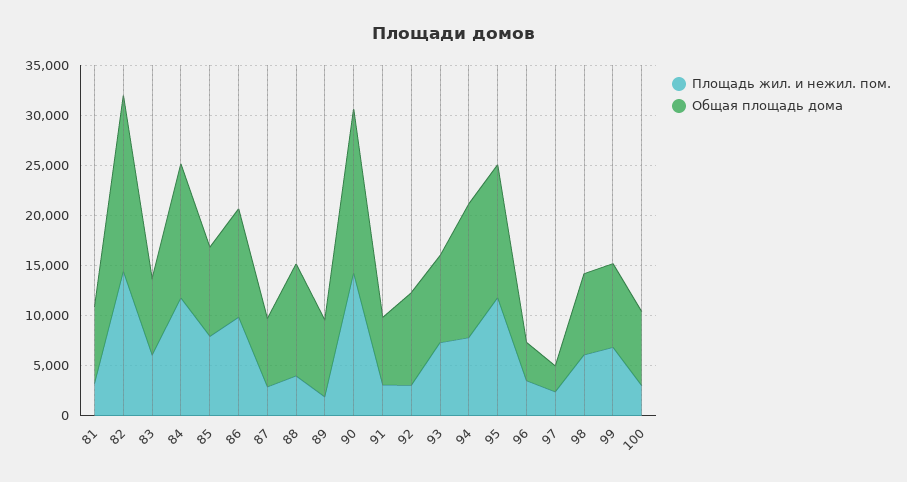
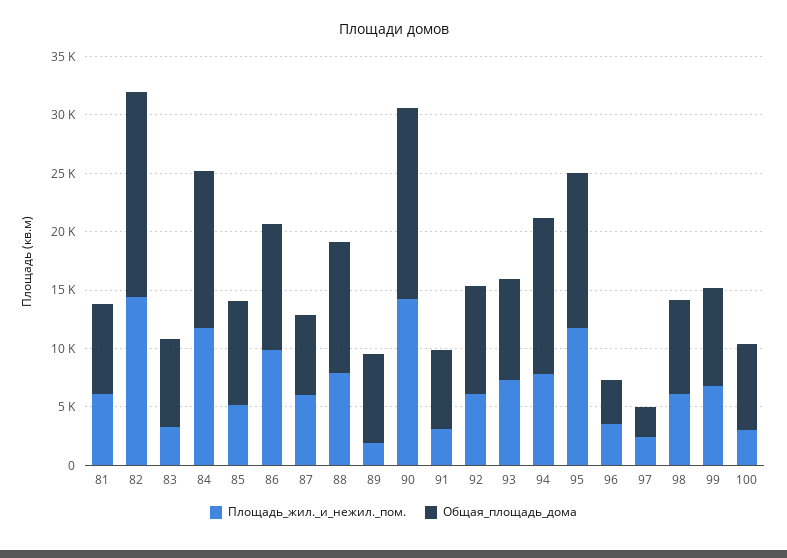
  {
    "Площадь жил. и нежил. пом.": {
-     "81": 3000,
+     "81": 6000,
      "82": 14000,
-     "83": 6000,
+     "83": 3000,
      "84": 12000,
-     "85": 8000,
+     "85": 5000,
      "86": 10000,
-     "87": 3000,
+     "87": 6000,
-     "88": 4000,
+     "88": 8000,
      "89": 2000,
      "90": 14000,
      "91": 3000,
-     "92": 3000,
+     "92": 6000,
      "93": 7000,
      "94": 8000,
      "95": 12000,
      "96": 3000,
      "97": 2000,
      "98": 6000,
      "99": 7000,
      "100": 3000
    },
    "Общая площадь дома": {
      "81": 8000,
      "82": 18000,
      "83": 8000,
      "84": 13000,
      "85": 9000,
      "86": 11000,
      "87": 7000,
      "88": 11000,
      "89": 8000,
      "90": 16000,
      "91": 7000,
      "92": 9000,
      "93": 9000,
      "94": 13000,
      "95": 13000,
      "96": 4000,
      "97": 3000,
      "98": 8000,
      "99": 8000,
      "100": 7000
    }
  }

